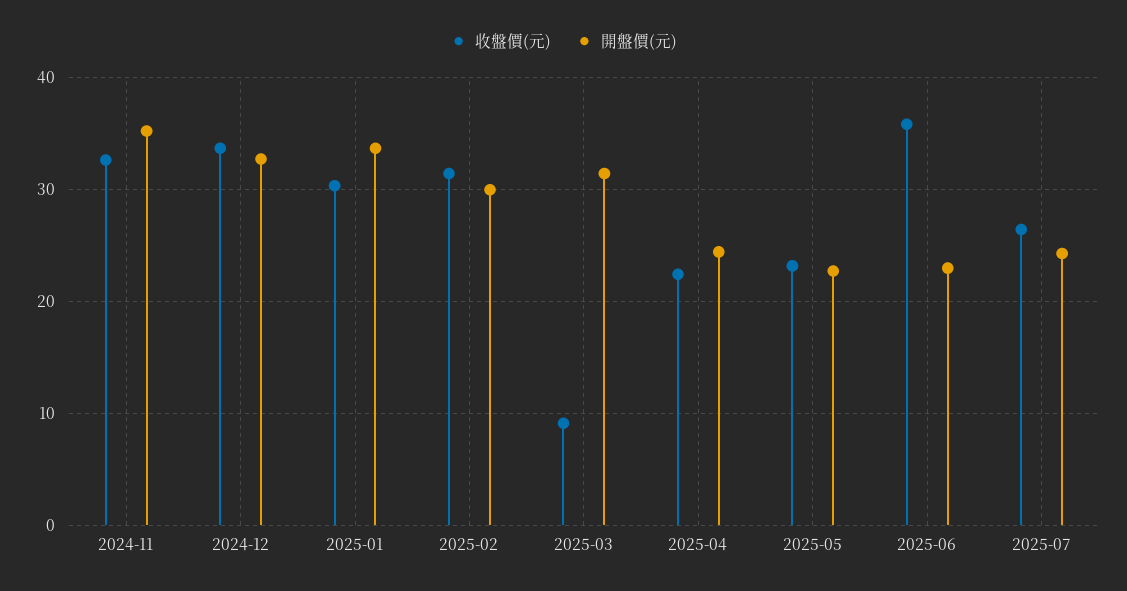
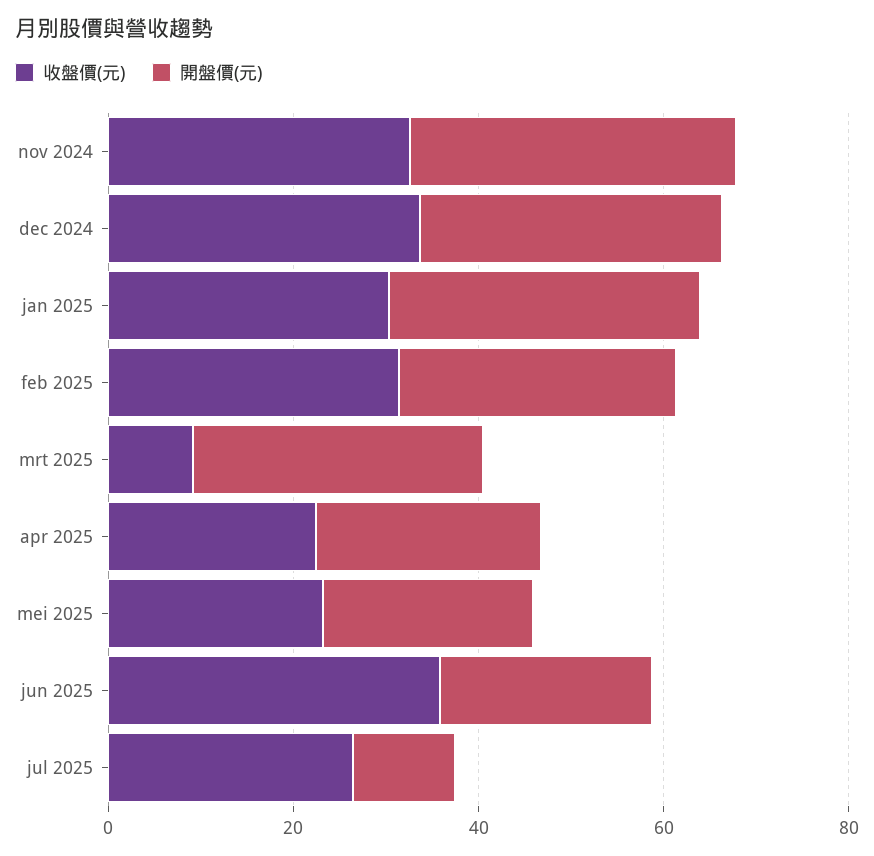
  {
    "收盤價(元)": {
      "2024-11": 33,
      "2024-12": 34,
      "2025-01": 30,
      "2025-02": 31,
      "2025-03": 9,
      "2025-04": 22,
      "2025-05": 23,
      "2025-06": 36,
      "2025-07": 26
    },
    "開盤價(元)": {
      "2024-11": 35,
      "2024-12": 33,
      "2025-01": 34,
      "2025-02": 30,
      "2025-03": 31,
      "2025-04": 24,
      "2025-05": 23,
      "2025-06": 23,
-     "2025-07": 24
+     "2025-07": 10
    }
  }

